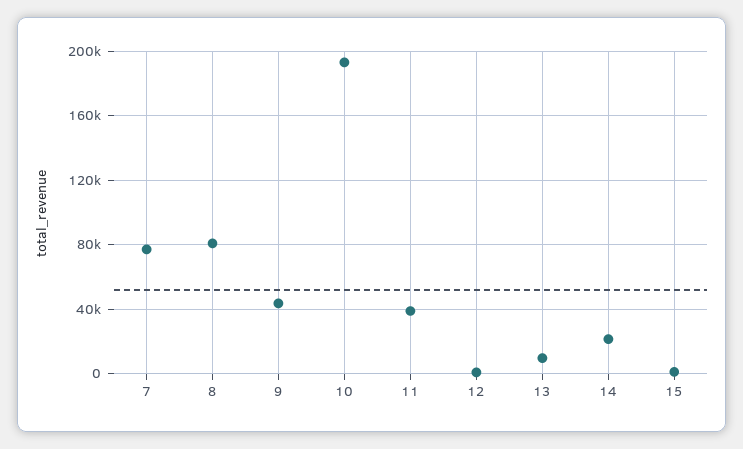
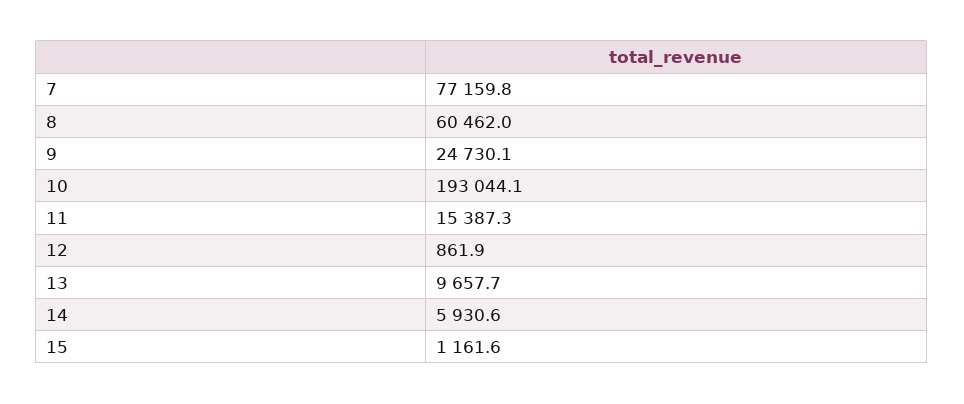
  {
    "7": 77159.8,
-   "8": 80000,
+   "8": 60462,
-   "9": 45000,
+   "9": 24730.1,
    "10": 193044.1,
-   "11": 40000,
+   "11": 15387.3,
    "12": 861.9,
    "13": 9657.7,
-   "14": 20000,
+   "14": 5930.6,
    "15": 1161.6
  }

